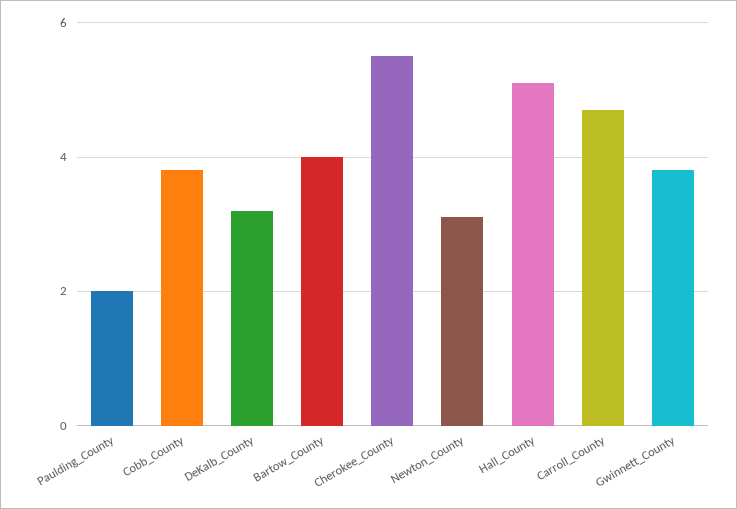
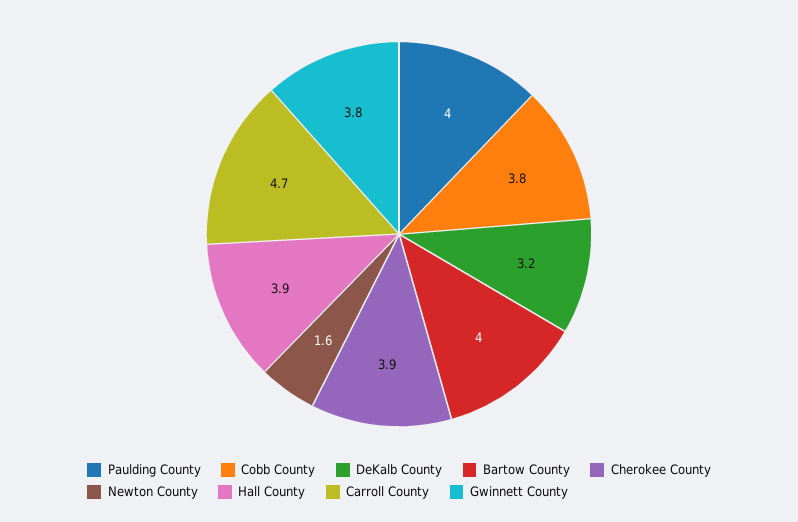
  {
-   "Paulding_County": 2,
+   "Paulding_County": 4,
    "Cobb_County": 3.8,
    "DeKalb_County": 3.2,
    "Bartow_County": 4,
-   "Cherokee_County": 5.5,
+   "Cherokee_County": 3.9,
-   "Newton_County": 3,
+   "Newton_County": 1.6,
-   "Hall_County": 5,
+   "Hall_County": 3.9,
    "Carroll_County": 4.7,
    "Gwinnett_County": 3.8
  }

